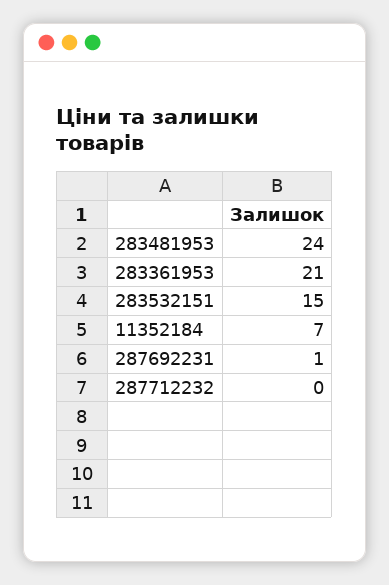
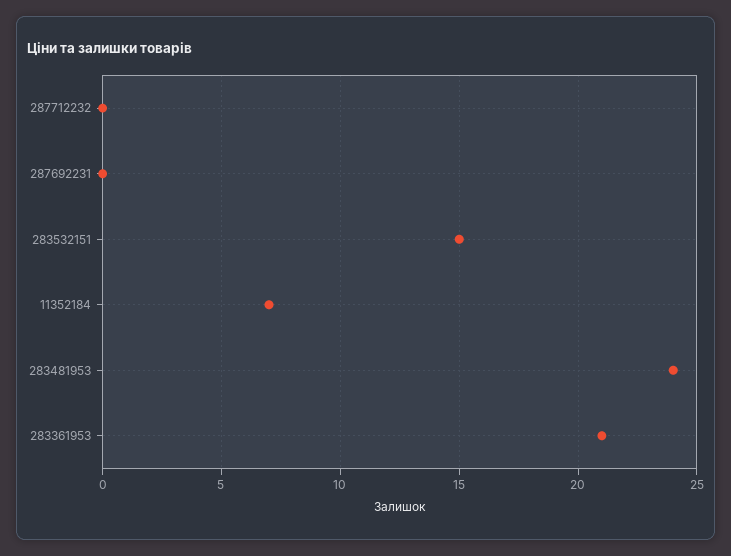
  {
    "283481953": 24,
    "283361953": 21,
    "283532151": 15,
    "11352184": 7,
-   "287692231": 1,
+   "287692231": 0,
    "287712232": 0
  }

